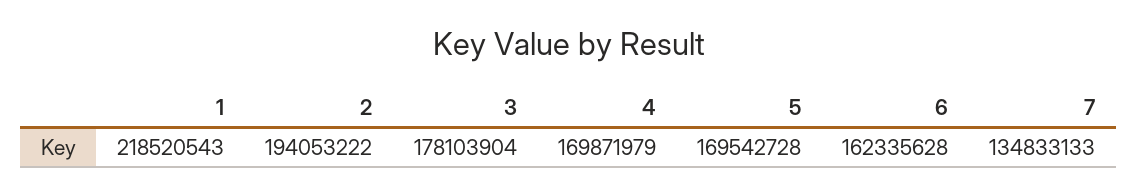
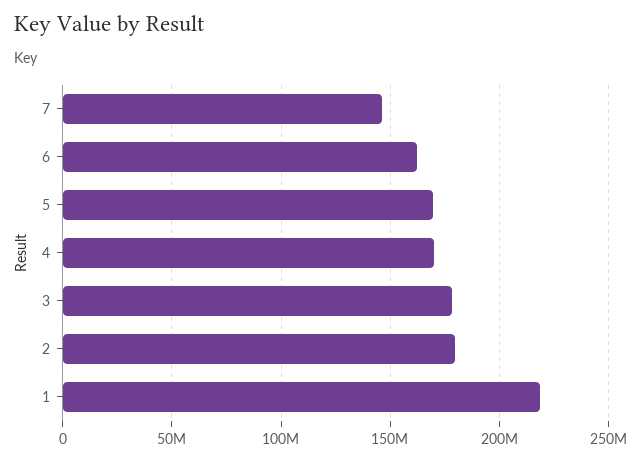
  {
    "1": 218520543,
-   "2": 194053222,
+   "2": 180000000,
    "3": 178103904,
    "4": 169871979,
    "5": 169542728,
    "6": 162335628,
-   "7": 134833133
+   "7": 145000000
  }

